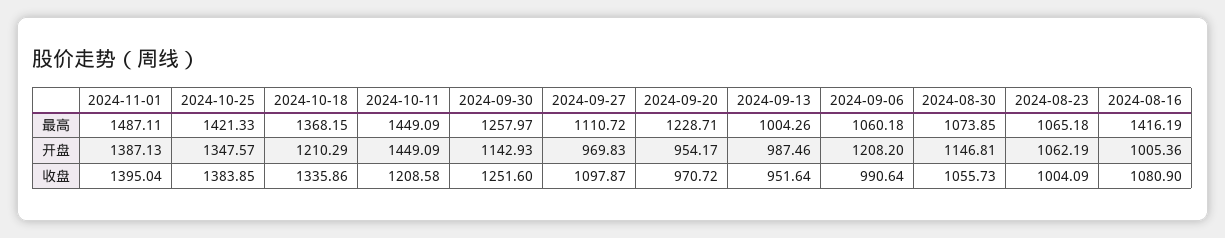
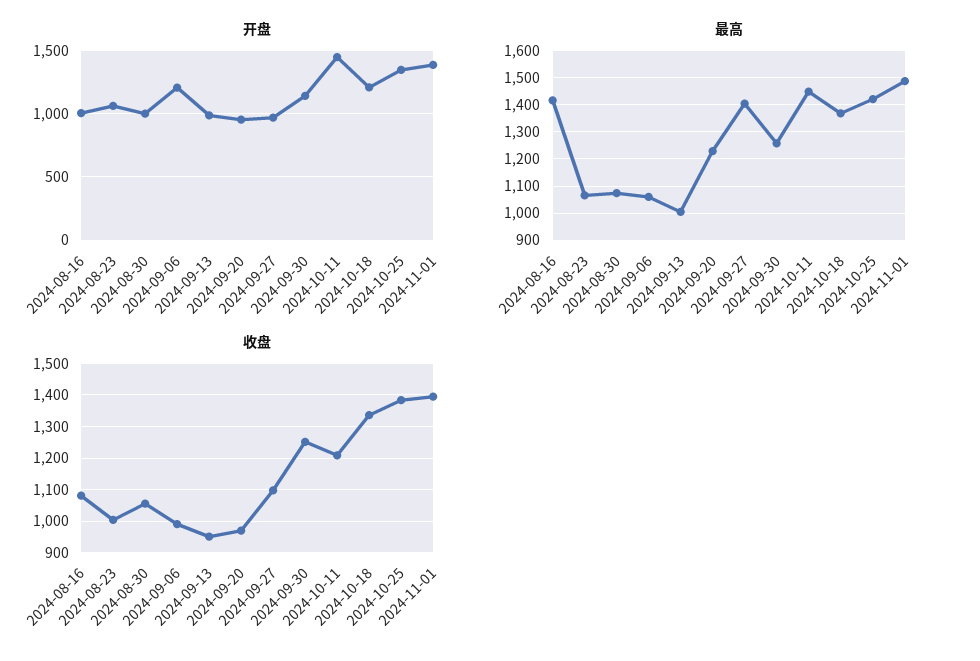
  {
    "最高": {
      "2024-11-01": 1487.11,
      "2024-10-25": 1421.33,
      "2024-10-18": 1368.15,
      "2024-10-11": 1449.09,
      "2024-09-30": 1257.97,
-     "2024-09-27": 1110.72,
+     "2024-09-27": 1400,
      "2024-09-20": 1228.71,
      "2024-09-13": 1004.26,
      "2024-09-06": 1060.18,
      "2024-08-30": 1073.85,
      "2024-08-23": 1065.18,
      "2024-08-16": 1416.19
    },
    "开盘": {
      "2024-11-01": 1387.13,
      "2024-10-25": 1347.57,
      "2024-10-18": 1210.29,
      "2024-10-11": 1449.09,
      "2024-09-30": 1142.93,
      "2024-09-27": 969.83,
      "2024-09-20": 954.17,
      "2024-09-13": 987.46,
      "2024-09-06": 1208.2,
-     "2024-08-30": 1146.81,
+     "2024-08-30": 1000,
      "2024-08-23": 1062.19,
      "2024-08-16": 1005.36
    },
    "收盘": {
      "2024-11-01": 1395.04,
      "2024-10-25": 1383.85,
      "2024-10-18": 1335.86,
      "2024-10-11": 1208.58,
      "2024-09-30": 1251.6,
      "2024-09-27": 1097.87,
      "2024-09-20": 970.72,
      "2024-09-13": 951.64,
      "2024-09-06": 990.64,
      "2024-08-30": 1055.73,
      "2024-08-23": 1004.09,
      "2024-08-16": 1080.9
    }
  }

